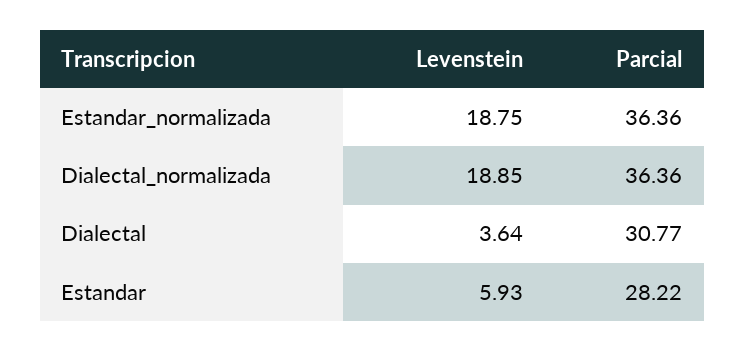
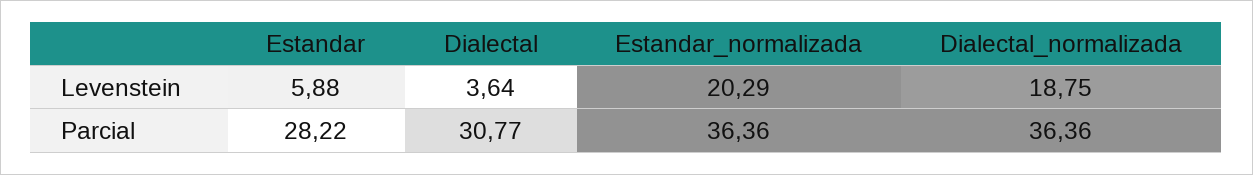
  {
    "Levenstein": {
-     "Estandar_normalizada": 18.75,
+     "Estandar_normalizada": 20.29,
-     "Dialectal_normalizada": 18.85,
+     "Dialectal_normalizada": 18.75,
      "Dialectal": 3.64,
-     "Estandar": 5.93
+     "Estandar": 5.88
    },
    "Parcial": {
      "Estandar_normalizada": 36.36,
      "Dialectal_normalizada": 36.36,
      "Dialectal": 30.77,
      "Estandar": 28.22
    }
  }

